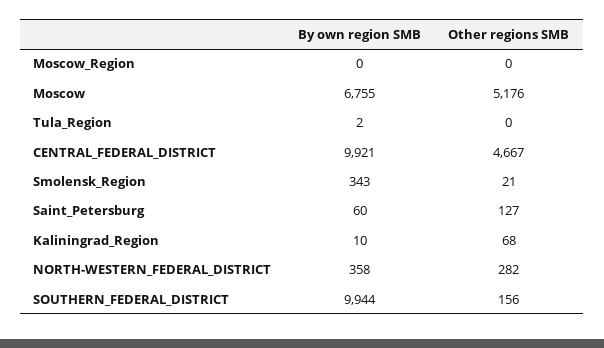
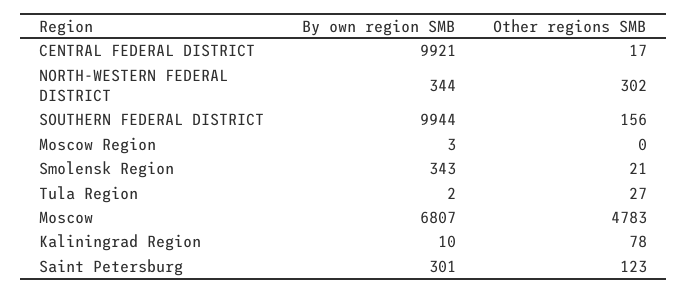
  {
    "By own region SMB": {
-     "Moscow_Region": 0,
+     "Moscow_Region": 3,
-     "Moscow": 6755,
+     "Moscow": 6807,
      "Tula_Region": 2,
      "CENTRAL_FEDERAL_DISTRICT": 9921,
      "Smolensk_Region": 343,
-     "Saint_Petersburg": 60,
+     "Saint_Petersburg": 301,
      "Kaliningrad_Region": 10,
-     "NORTH-WESTERN_FEDERAL_DISTRICT": 358,
+     "NORTH-WESTERN_FEDERAL_DISTRICT": 344,
      "SOUTHERN_FEDERAL_DISTRICT": 9944
    },
    "Other regions SMB": {
      "Moscow_Region": 0,
-     "Moscow": 5176,
+     "Moscow": 4783,
-     "Tula_Region": 0,
+     "Tula_Region": 27,
-     "CENTRAL_FEDERAL_DISTRICT": 4667,
+     "CENTRAL_FEDERAL_DISTRICT": 17,
      "Smolensk_Region": 21,
-     "Saint_Petersburg": 127,
+     "Saint_Petersburg": 123,
-     "Kaliningrad_Region": 68,
+     "Kaliningrad_Region": 78,
-     "NORTH-WESTERN_FEDERAL_DISTRICT": 282,
+     "NORTH-WESTERN_FEDERAL_DISTRICT": 302,
      "SOUTHERN_FEDERAL_DISTRICT": 156
    }
  }

